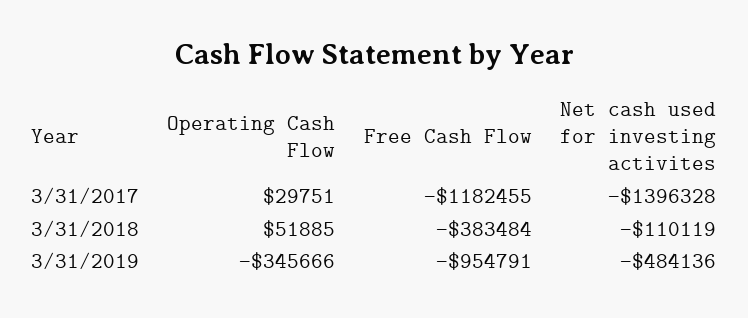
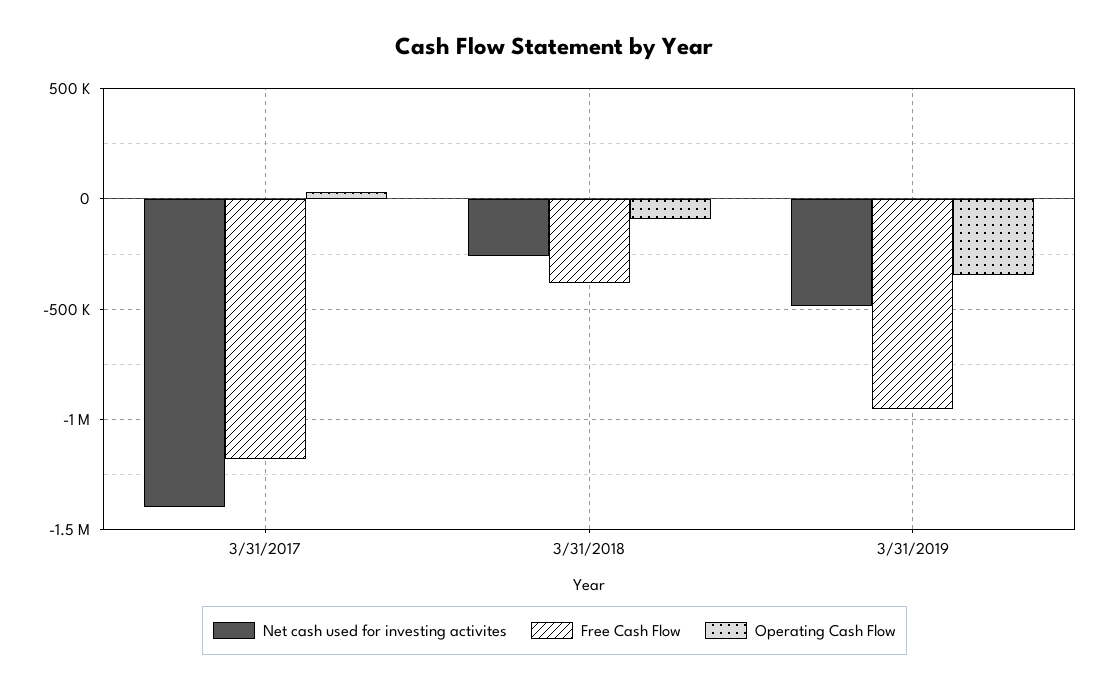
  {
    "Operating Cash Flow": {
      "3/31/2017": 29751,
-     "3/31/2018": 51885,
+     "3/31/2018": -100000,
      "3/31/2019": -345666
    },
    "Free Cash Flow": {
      "3/31/2017": -1182455,
      "3/31/2018": -383484,
      "3/31/2019": -954791
    },
    "Net cash used for investing activites": {
      "3/31/2017": -1396328,
-     "3/31/2018": -110119,
+     "3/31/2018": -250000,
      "3/31/2019": -484136
    }
  }

